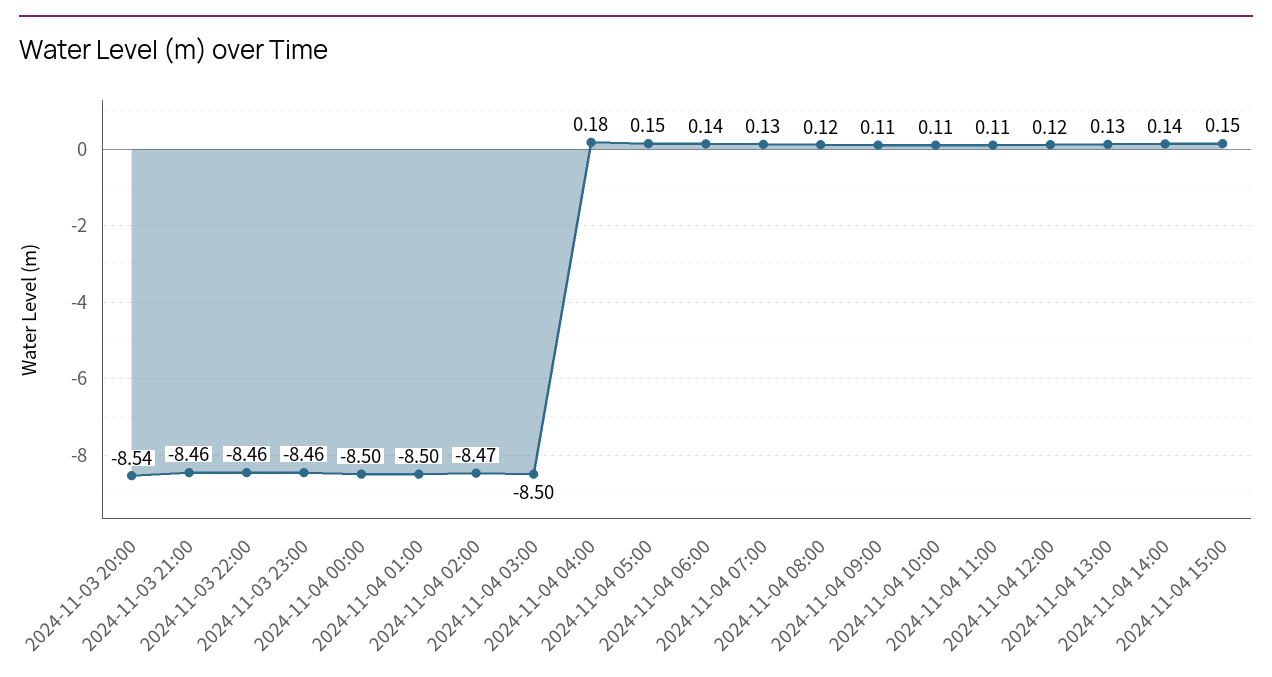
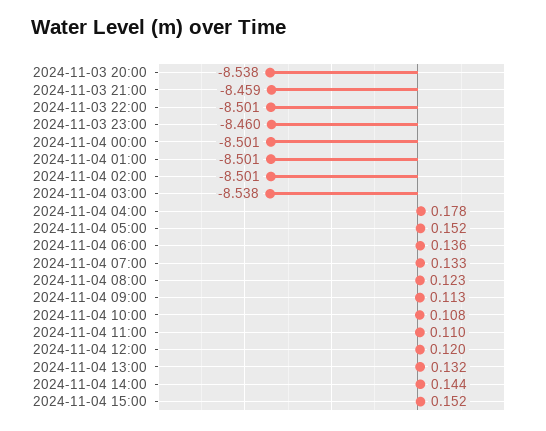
  {
    "2024-11-03 20:00": -8.538,
    "2024-11-03 21:00": -8.459,
-   "2024-11-03 22:00": -8.46,
+   "2024-11-03 22:00": -8.501,
    "2024-11-03 23:00": -8.46,
    "2024-11-04 00:00": -8.501,
    "2024-11-04 01:00": -8.501,
-   "2024-11-04 02:00": -8.47,
+   "2024-11-04 02:00": -8.501,
-   "2024-11-04 03:00": -8.5,
+   "2024-11-04 03:00": -8.538,
    "2024-11-04 04:00": 0.178,
    "2024-11-04 05:00": 0.152,
    "2024-11-04 06:00": 0.136,
    "2024-11-04 07:00": 0.133,
    "2024-11-04 08:00": 0.123,
    "2024-11-04 09:00": 0.113,
    "2024-11-04 10:00": 0.108,
    "2024-11-04 11:00": 0.11,
    "2024-11-04 12:00": 0.12,
    "2024-11-04 13:00": 0.132,
    "2024-11-04 14:00": 0.144,
    "2024-11-04 15:00": 0.152
  }

